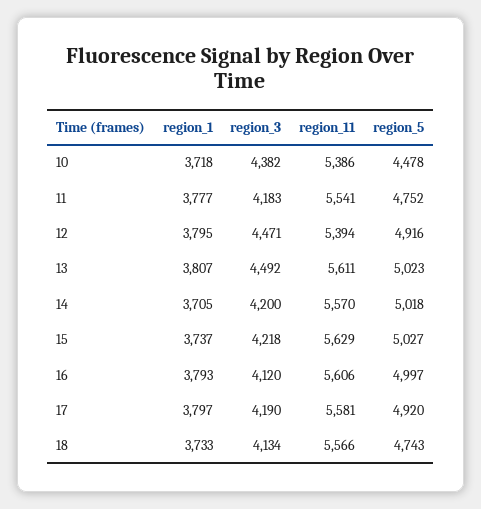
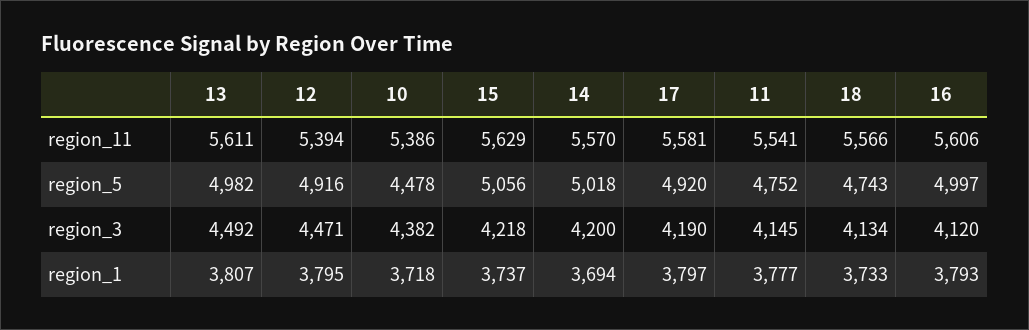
  {
    "region_1": {
      "10": 3718,
      "11": 3777,
      "12": 3795,
      "13": 3807,
-     "14": 3705,
+     "14": 3694,
      "15": 3737,
      "16": 3793,
      "17": 3797,
      "18": 3733
    },
    "region_3": {
      "10": 4382,
-     "11": 4183,
+     "11": 4145,
      "12": 4471,
      "13": 4492,
      "14": 4200,
      "15": 4218,
      "16": 4120,
      "17": 4190,
      "18": 4134
    },
    "region_11": {
      "10": 5386,
      "11": 5541,
      "12": 5394,
      "13": 5611,
      "14": 5570,
      "15": 5629,
      "16": 5606,
      "17": 5581,
      "18": 5566
    },
    "region_5": {
      "10": 4478,
      "11": 4752,
      "12": 4916,
-     "13": 5023,
+     "13": 4982,
      "14": 5018,
-     "15": 5027,
+     "15": 5056,
      "16": 4997,
      "17": 4920,
      "18": 4743
    }
  }

